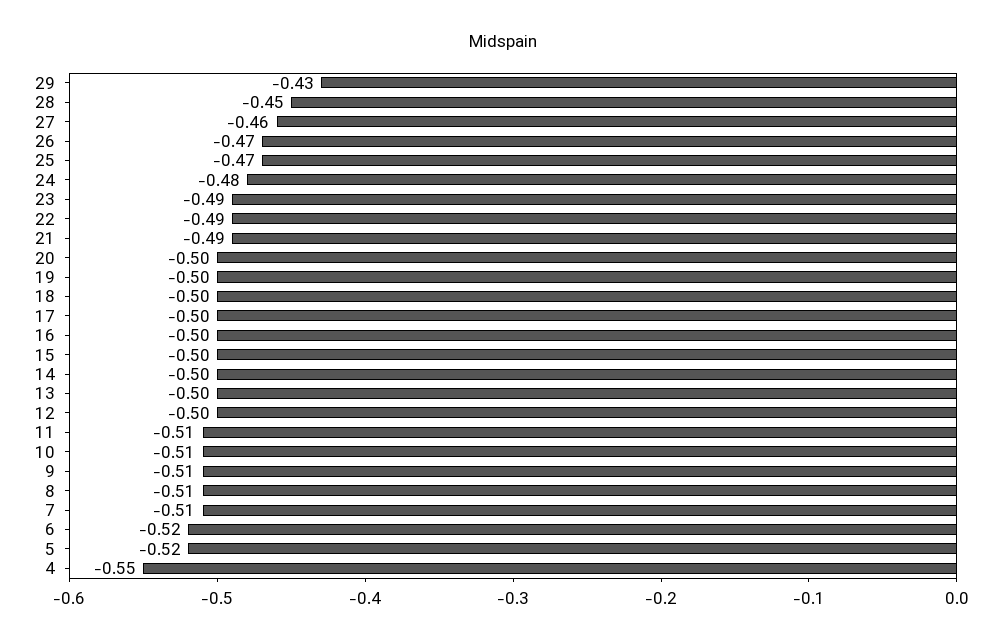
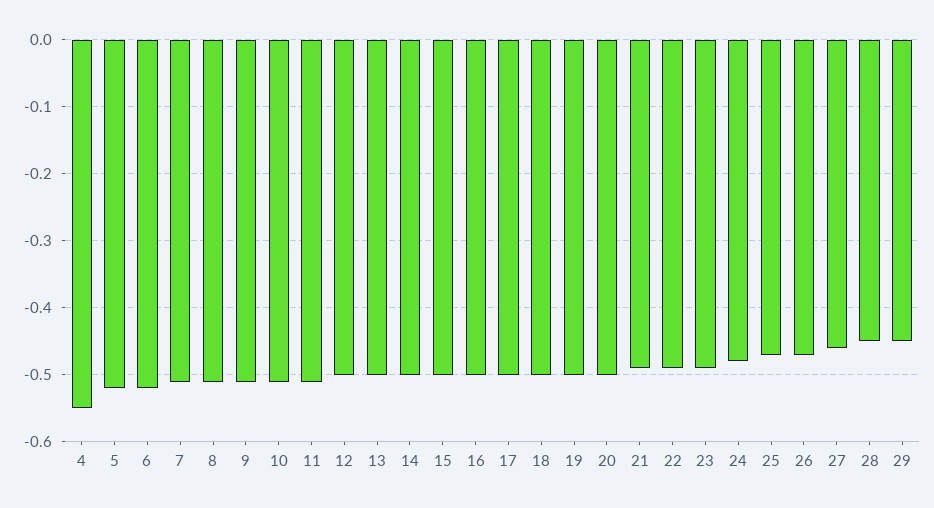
  {
-   "29": -0.43,
+   "29": -0.45,
    "28": -0.45,
    "27": -0.46,
    "26": -0.47,
    "25": -0.47,
    "24": -0.48,
    "23": -0.49,
    "22": -0.49,
    "21": -0.49,
    "20": -0.5,
    "19": -0.5,
    "18": -0.5,
    "17": -0.5,
    "16": -0.5,
    "15": -0.5,
    "14": -0.5,
    "13": -0.5,
    "12": -0.5,
    "11": -0.51,
    "10": -0.51,
    "9": -0.51,
    "8": -0.51,
    "7": -0.51,
    "6": -0.52,
    "5": -0.52,
    "4": -0.55
  }

